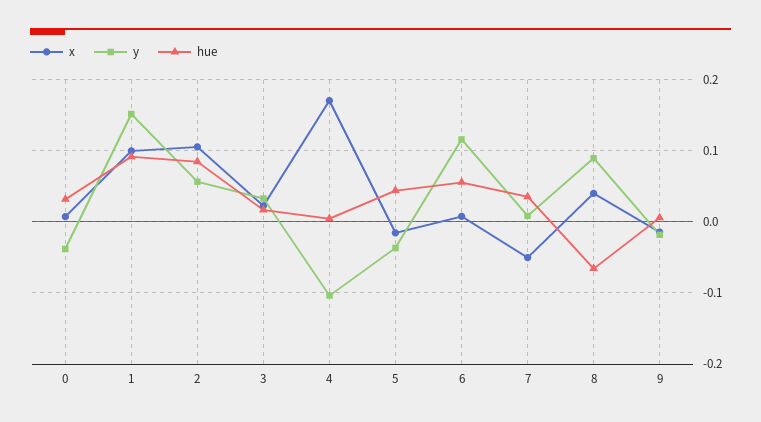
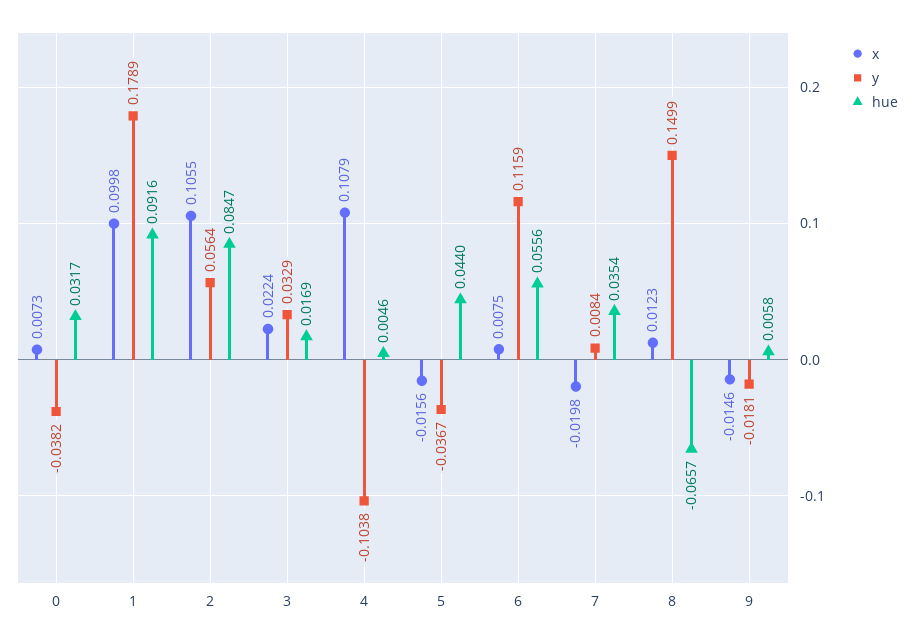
  {
    "x": {
      "0": 0.0073,
      "1": 0.0998,
      "2": 0.1055,
      "3": 0.0224,
-     "4": 0.17,
+     "4": 0.1079,
      "5": -0.0156,
      "6": 0.0075,
-     "7": -0.05,
+     "7": -0.0198,
-     "8": 0.04,
+     "8": 0.0123,
      "9": -0.0146
    },
    "y": {
      "0": -0.0382,
-     "1": 0.15,
+     "1": 0.1789,
      "2": 0.0564,
      "3": 0.0329,
      "4": -0.1038,
      "5": -0.0367,
      "6": 0.1159,
      "7": 0.0084,
-     "8": 0.09,
+     "8": 0.1499,
      "9": -0.0181
    },
    "hue": {
      "0": 0.0317,
      "1": 0.0916,
      "2": 0.0847,
      "3": 0.0169,
      "4": 0.0046,
      "5": 0.044,
      "6": 0.0556,
      "7": 0.0354,
      "8": -0.0657,
      "9": 0.0058
    }
  }

